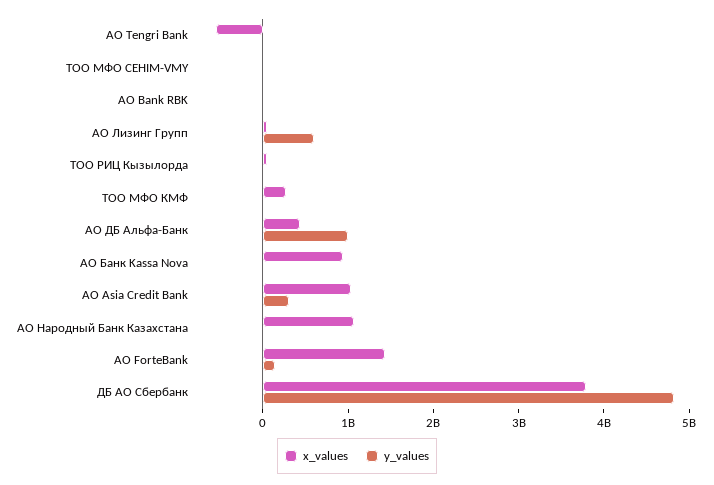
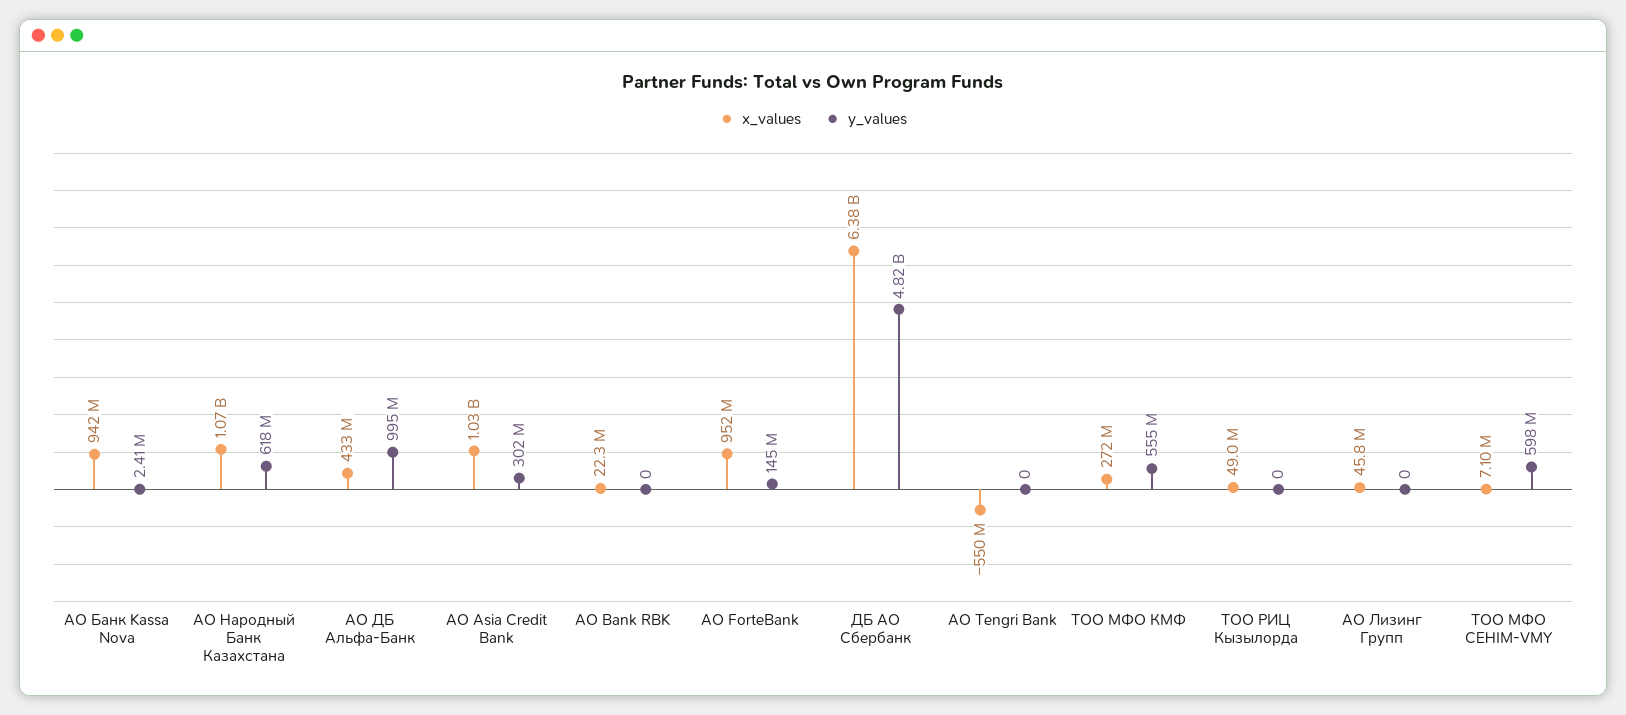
  {
    "x_values": {
      "АО Tengri Bank": -550000000,
      "ТОО МФО СЕНIМ-VMY": 7100000,
      "АО Bank RBK": 22300000,
      "АО Лизинг Групп": 45800000,
      "ТОО РИЦ Кызылорда": 49000000,
      "ТОО МФО КМФ": 272000000,
      "АО ДБ Альфа-Банк": 433000000,
      "АО Банк Kassa Nova": 942000000,
      "АО Asia Credit Bank": 1030000000,
      "АО Народный Банк Казахстана": 1070000000,
-     "АО ForteBank": 1400000000,
+     "АО ForteBank": 952000000,
-     "ДБ АО Сбербанк": 3800000000
+     "ДБ АО Сбербанк": 6380000000
    },
    "y_values": {
      "АО Tengri Bank": 0,
-     "ТОО МФО СЕНIМ-VMY": 0,
+     "ТОО МФО СЕНIМ-VMY": 598000000,
      "АО Bank RBK": 0,
-     "АО Лизинг Групп": 600000000,
+     "АО Лизинг Групп": 0,
      "ТОО РИЦ Кызылорда": 0,
-     "ТОО МФО КМФ": 0,
+     "ТОО МФО КМФ": 555000000,
      "АО ДБ Альфа-Банк": 995000000,
      "АО Банк Kassa Nova": 2410000,
      "АО Asia Credit Bank": 302000000,
-     "АО Народный Банк Казахстана": 0,
+     "АО Народный Банк Казахстана": 618000000,
      "АО ForteBank": 145000000,
      "ДБ АО Сбербанк": 4820000000
    }
  }

